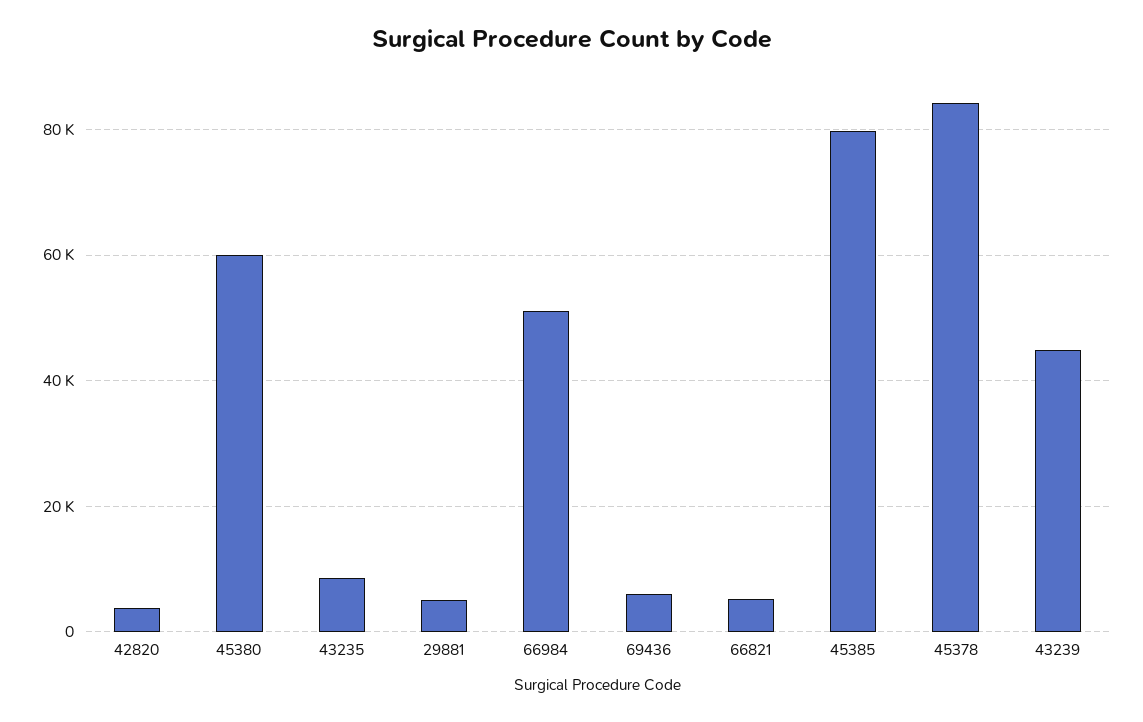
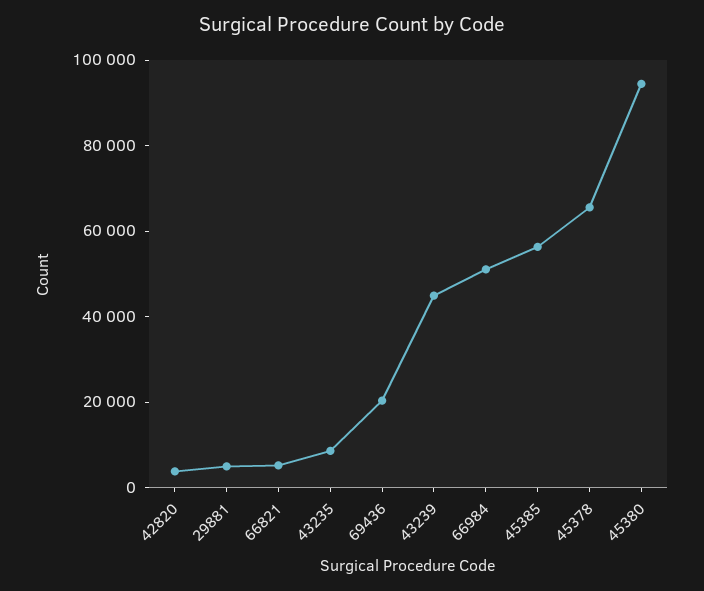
  {
    "42820": 4000,
-   "45380": 60000,
+   "45380": 95000,
    "43235": 8000,
    "29881": 6000,
    "66984": 52000,
-   "69436": 6000,
+   "69436": 20000,
    "66821": 6000,
-   "45385": 80000,
+   "45385": 55000,
-   "45378": 84000,
+   "45378": 65000,
    "43239": 44000
  }

